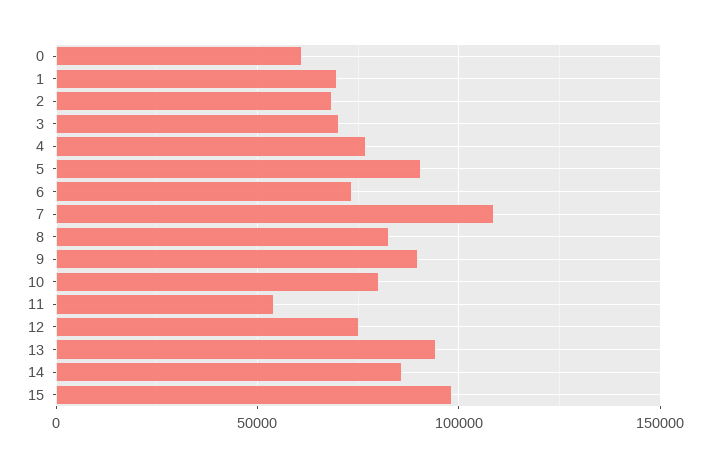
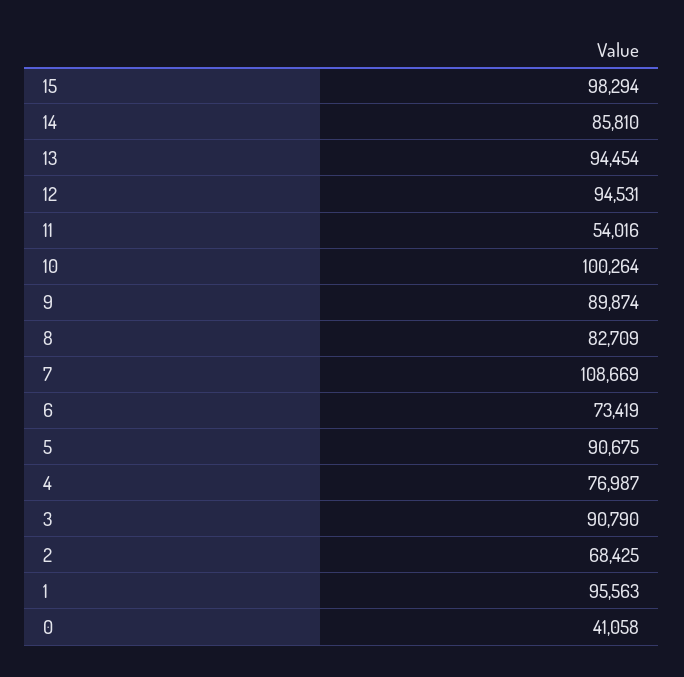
  {
-   "0": 60000,
+   "0": 41058,
-   "1": 70000,
+   "1": 95563,
    "2": 68425,
-   "3": 70000,
+   "3": 90790,
    "4": 76987,
    "5": 90675,
    "6": 73419,
    "7": 108669,
    "8": 82709,
    "9": 89874,
-   "10": 80000,
+   "10": 100264,
    "11": 54016,
-   "12": 75000,
+   "12": 94531,
    "13": 94454,
    "14": 85810,
    "15": 98294
  }

